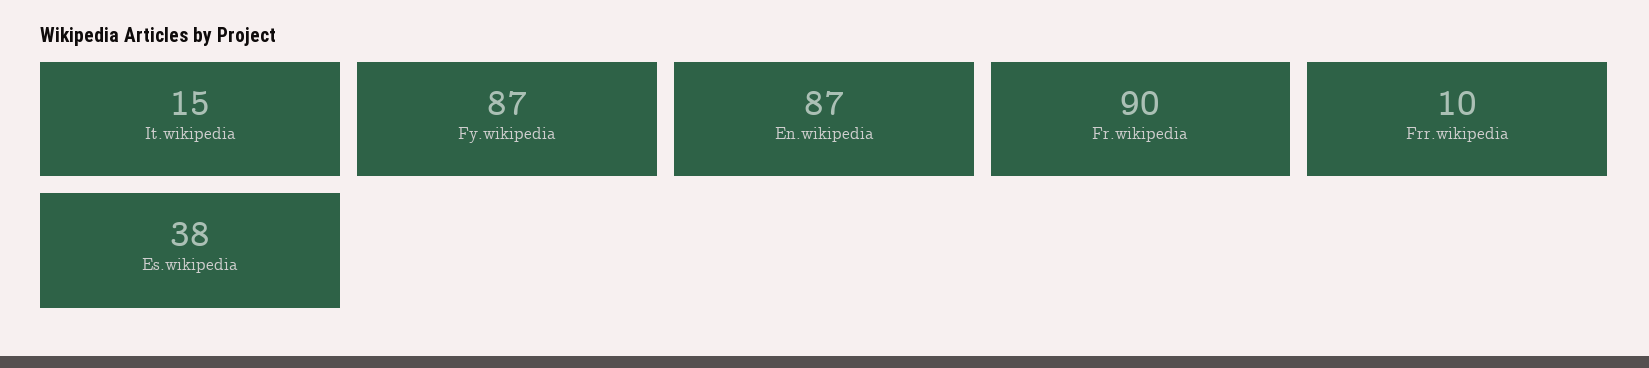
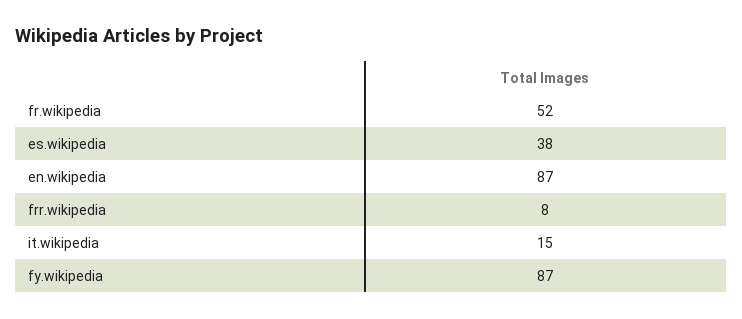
  {
    "It.wikipedia": 15,
    "Fy.wikipedia": 87,
    "En.wikipedia": 87,
-   "Fr.wikipedia": 90,
+   "Fr.wikipedia": 52,
-   "Frr.wikipedia": 10,
+   "Frr.wikipedia": 8,
    "Es.wikipedia": 38
  }

